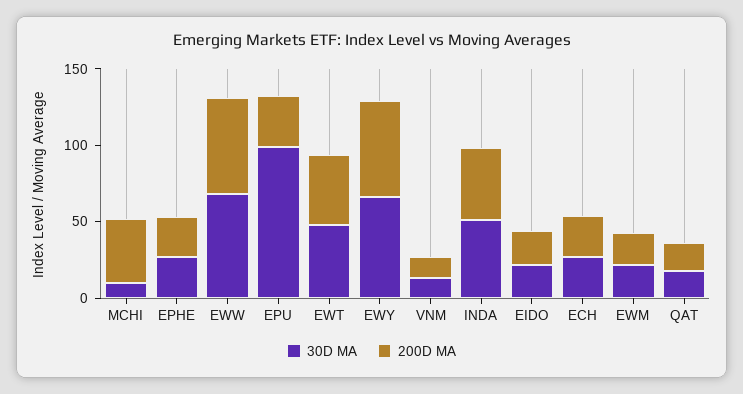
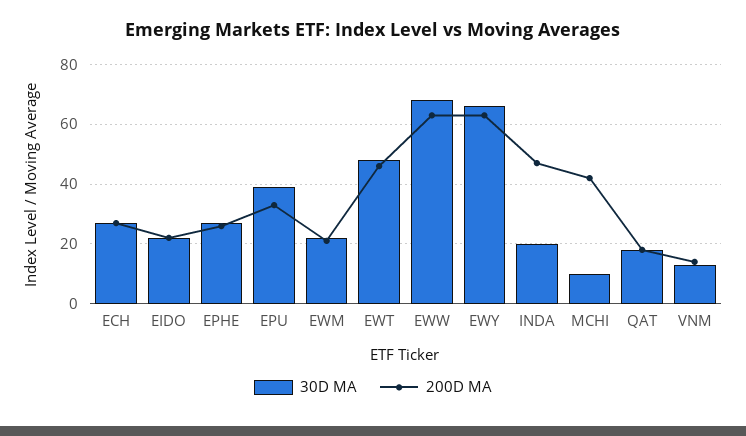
  {
    "30D MA": {
      "MCHI": 10,
      "EPHE": 25,
      "EWW": 70,
-     "EPU": 100,
+     "EPU": 40,
      "EWT": 50,
      "EWY": 65,
      "VNM": 15,
-     "INDA": 50,
+     "INDA": 20,
      "EIDO": 20,
      "ECH": 25,
      "EWM": 20,
      "QAT": 20
    },
    "200D MA": {
      "MCHI": 40,
      "EPHE": 25,
      "EWW": 65,
      "EPU": 35,
      "EWT": 45,
      "EWY": 65,
      "VNM": 15,
      "INDA": 45,
      "EIDO": 20,
      "ECH": 25,
      "EWM": 20,
      "QAT": 20
    }
  }

